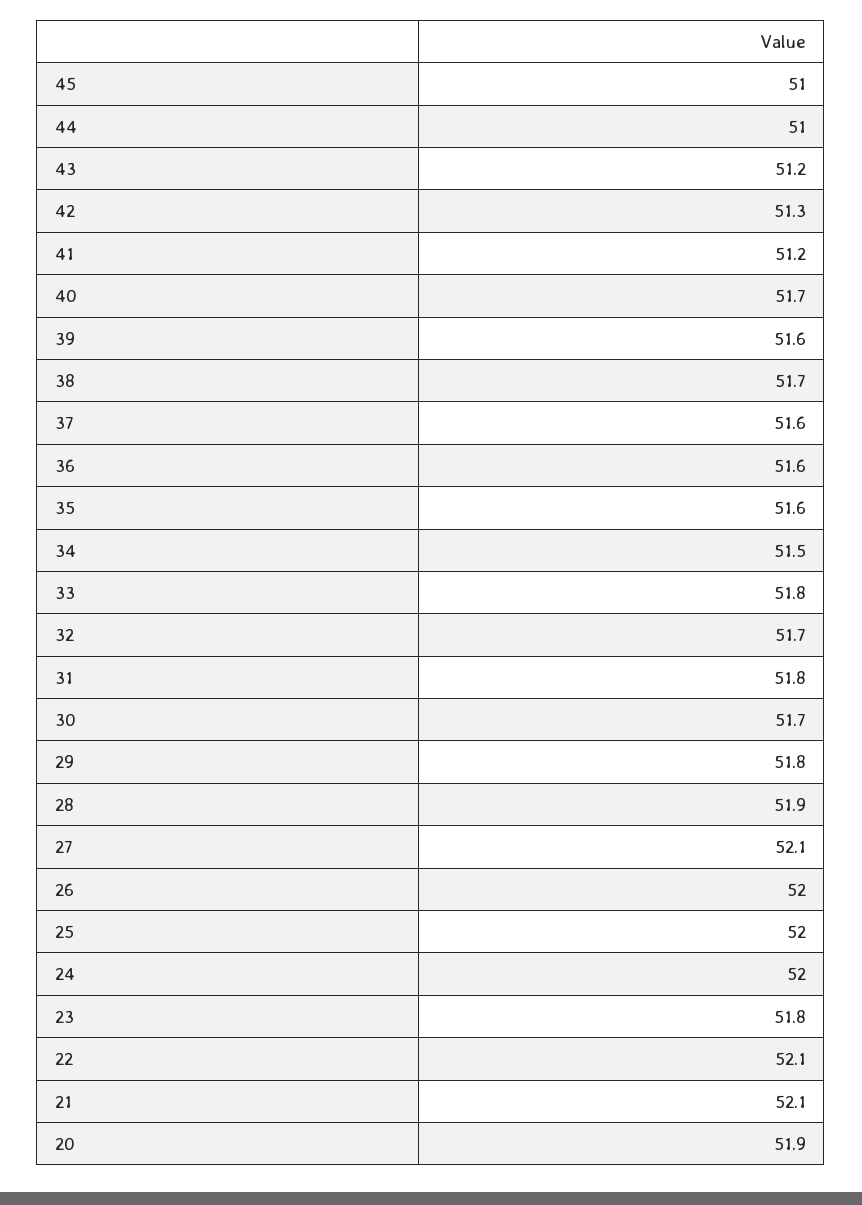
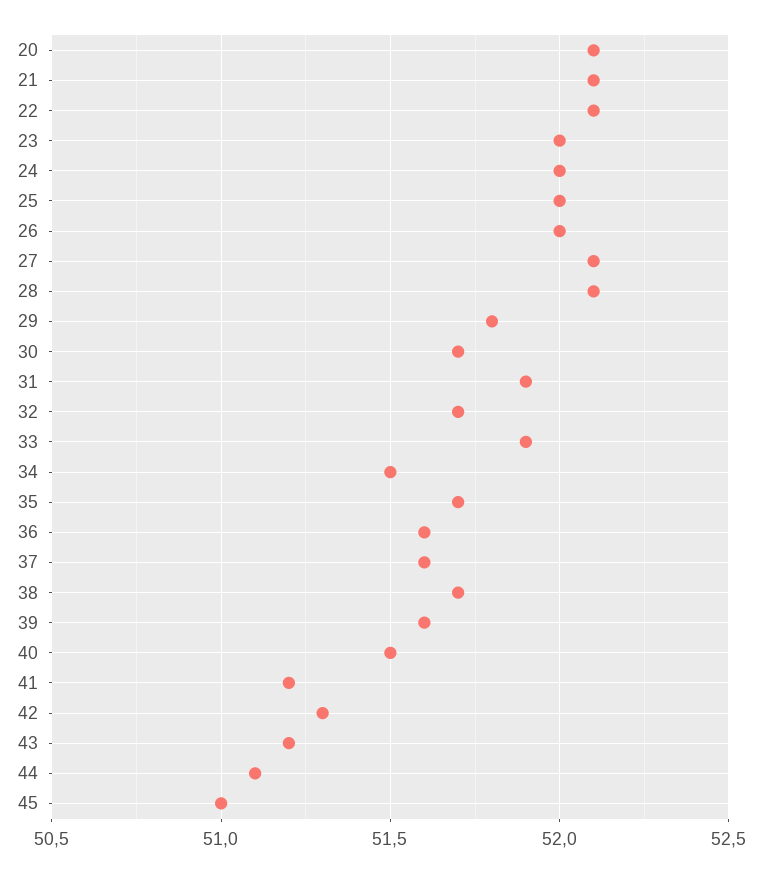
  {
    "45": 51,
-   "44": 51,
+   "44": 51.1,
    "43": 51.2,
    "42": 51.3,
    "41": 51.2,
-   "40": 51.7,
+   "40": 51.5,
    "39": 51.6,
    "38": 51.7,
    "37": 51.6,
    "36": 51.6,
-   "35": 51.6,
+   "35": 51.7,
    "34": 51.5,
-   "33": 51.8,
+   "33": 51.9,
    "32": 51.7,
-   "31": 51.8,
+   "31": 51.9,
    "30": 51.7,
    "29": 51.8,
-   "28": 51.9,
+   "28": 52.1,
    "27": 52.1,
    "26": 52,
    "25": 52,
    "24": 52,
-   "23": 51.8,
+   "23": 52,
    "22": 52.1,
    "21": 52.1,
-   "20": 51.9
+   "20": 52.1
  }

